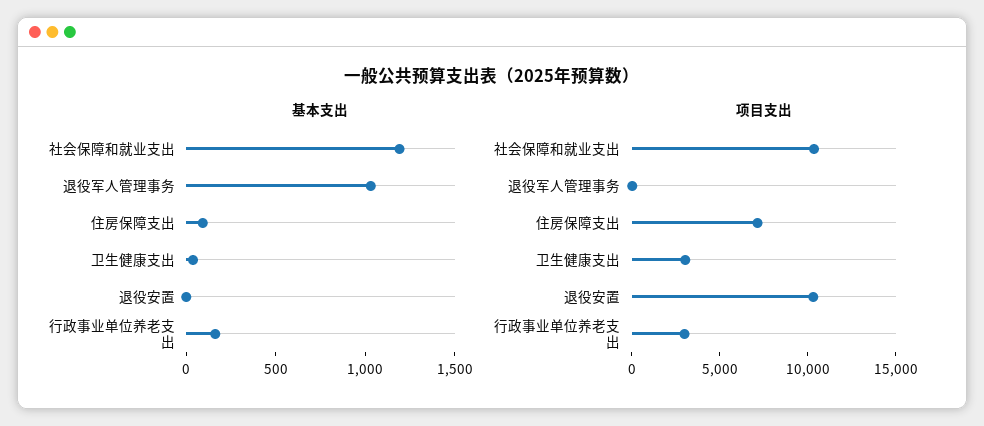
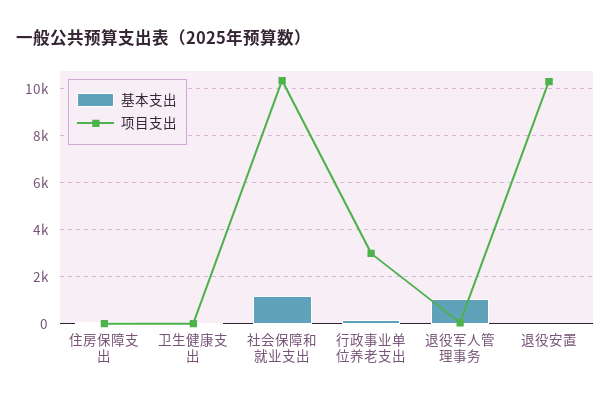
  {
    "基本支出": {
      "社会保障和就业支出": 1200,
      "退役军人管理事务": 1000,
      "住房保障支出": 100,
      "卫生健康支出": 0,
      "退役安置": 0,
      "行政事业单位养老支出": 200
    },
    "项目支出": {
      "社会保障和就业支出": 10500,
      "退役军人管理事务": 0,
-     "住房保障支出": 7000,
+     "住房保障支出": 0,
-     "卫生健康支出": 3000,
+     "卫生健康支出": 0,
      "退役安置": 10500,
      "行政事业单位养老支出": 3000
    }
  }

